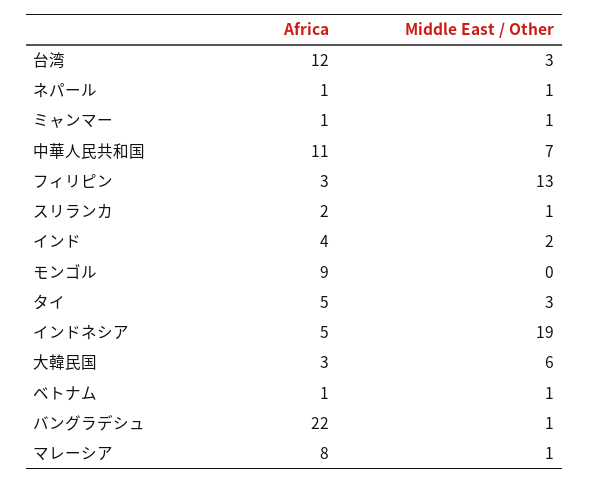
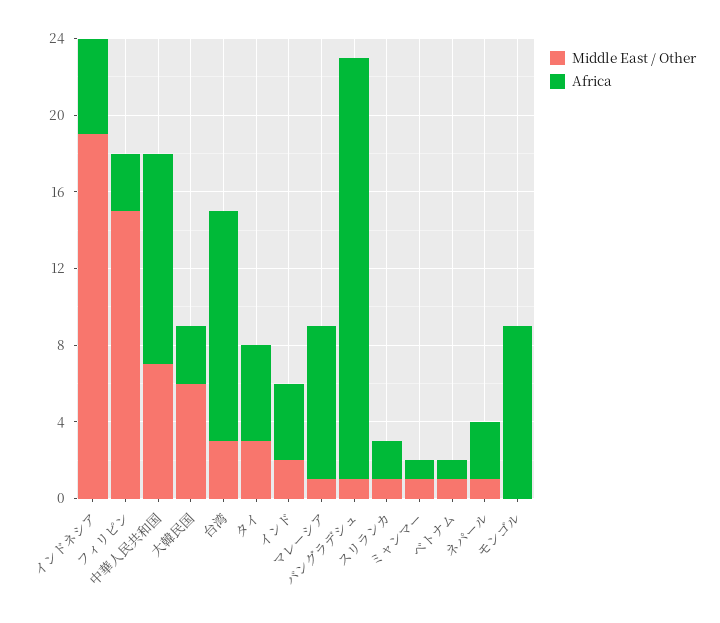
  {
    "Africa": {
      "台湾": 12,
-     "ネパール": 1,
+     "ネパール": 3,
      "ミャンマー": 1,
      "中華人民共和国": 11,
      "フィリピン": 3,
      "スリランカ": 2,
      "インド": 4,
      "モンゴル": 9,
      "タイ": 5,
      "インドネシア": 5,
      "大韓民国": 3,
      "ベトナム": 1,
      "バングラデシュ": 22,
      "マレーシア": 8
    },
    "Middle East / Other": {
      "台湾": 3,
      "ネパール": 1,
      "ミャンマー": 1,
      "中華人民共和国": 7,
-     "フィリピン": 13,
+     "フィリピン": 15,
      "スリランカ": 1,
      "インド": 2,
      "モンゴル": 0,
      "タイ": 3,
      "インドネシア": 19,
      "大韓民国": 6,
      "ベトナム": 1,
      "バングラデシュ": 1,
      "マレーシア": 1
    }
  }

